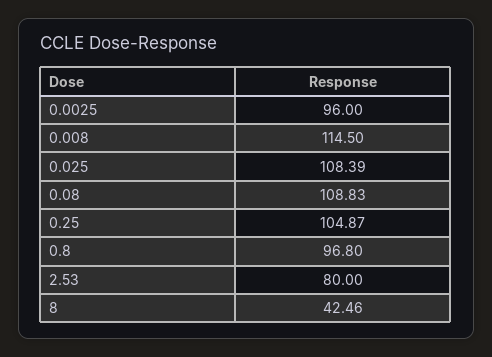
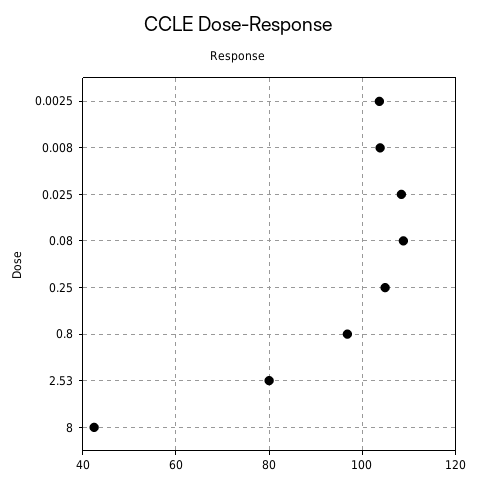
  {
-   "0.0025": 96,
+   "0.0025": 104,
-   "0.008": 114.5,
+   "0.008": 104,
    "0.025": 108.39,
    "0.08": 108.83,
    "0.25": 104.87,
    "0.8": 96.8,
    "2.53": 80,
    "8": 42.46
  }

